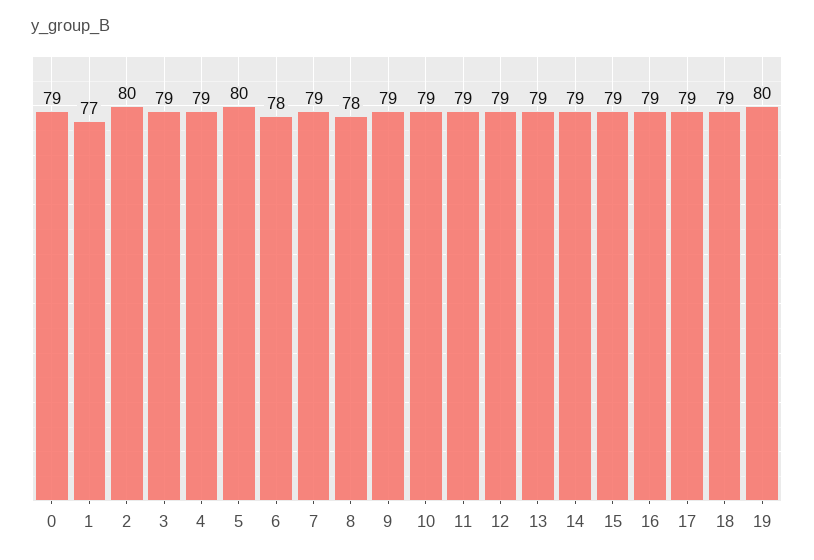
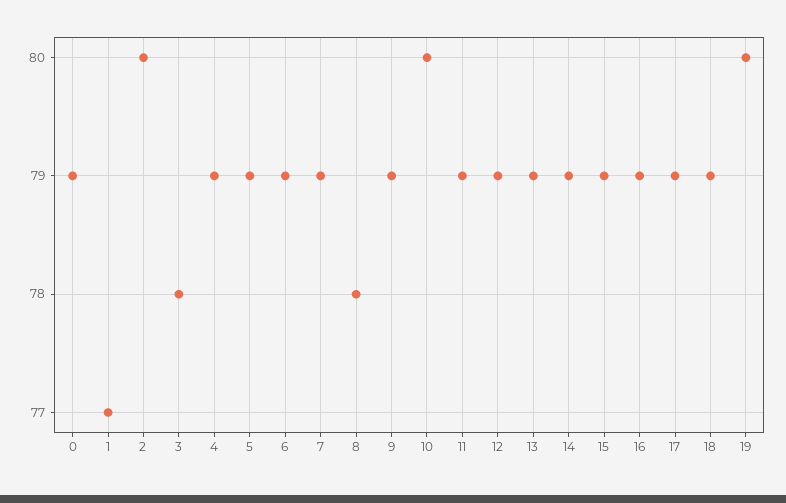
  {
    "0": 79,
    "1": 77,
    "2": 80,
-   "3": 79,
+   "3": 78,
    "4": 79,
-   "5": 80,
+   "5": 79,
-   "6": 78,
+   "6": 79,
    "7": 79,
    "8": 78,
    "9": 79,
-   "10": 79,
+   "10": 80,
    "11": 79,
    "12": 79,
    "13": 79,
    "14": 79,
    "15": 79,
    "16": 79,
    "17": 79,
    "18": 79,
    "19": 80
  }

